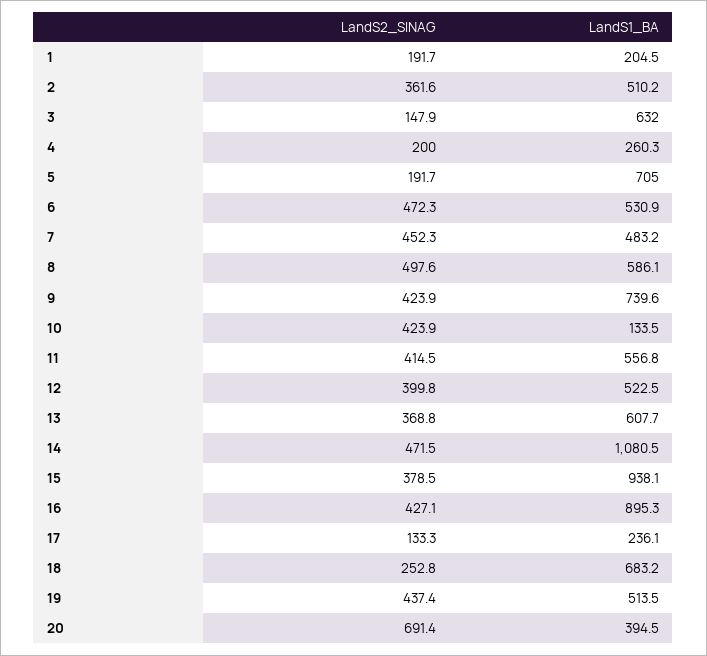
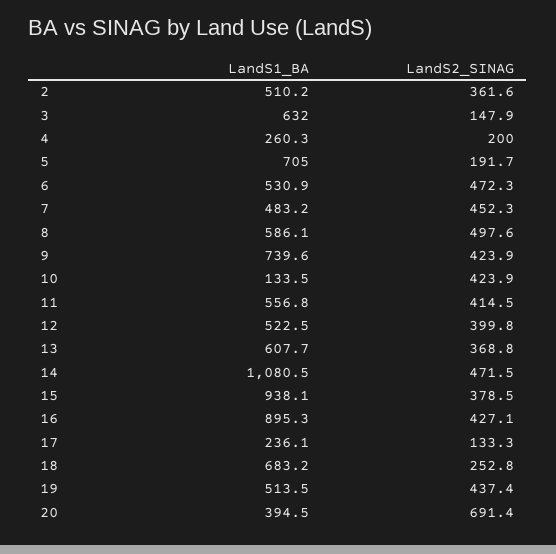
  {
    "LandS2_SINAG": {
-     "1": 191.7,
      "2": 361.6,
      "3": 147.9,
      "4": 200,
      "5": 191.7,
      "6": 472.3,
      "7": 452.3,
      "8": 497.6,
      "9": 423.9,
      "10": 423.9,
      "11": 414.5,
      "12": 399.8,
      "13": 368.8,
      "14": 471.5,
      "15": 378.5,
      "16": 427.1,
      "17": 133.3,
      "18": 252.8,
      "19": 437.4,
      "20": 691.4
    },
    "LandS1_BA": {
-     "1": 204.5,
      "2": 510.2,
      "3": 632,
      "4": 260.3,
      "5": 705,
      "6": 530.9,
      "7": 483.2,
      "8": 586.1,
      "9": 739.6,
      "10": 133.5,
      "11": 556.8,
      "12": 522.5,
      "13": 607.7,
      "14": 1080.5,
      "15": 938.1,
      "16": 895.3,
      "17": 236.1,
      "18": 683.2,
      "19": 513.5,
      "20": 394.5
    }
  }

